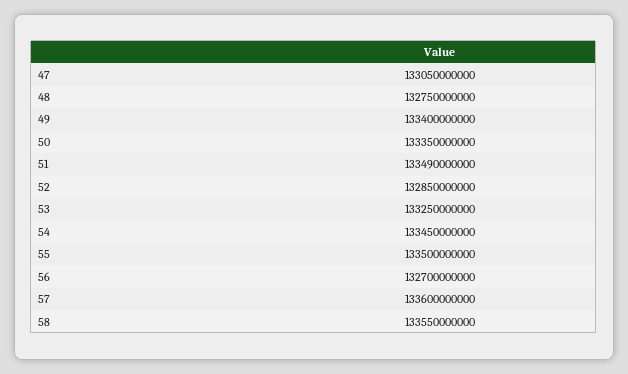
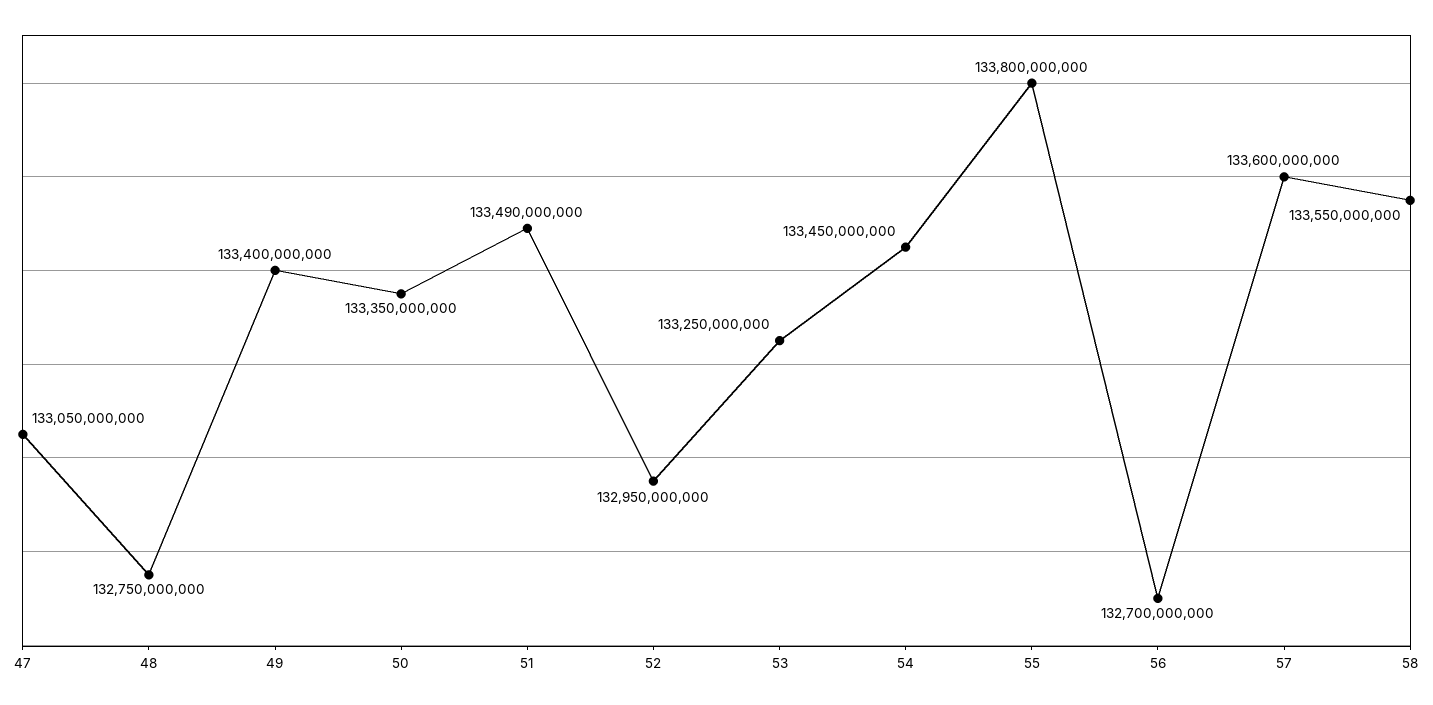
  {
    "47": 133050000000,
    "48": 132750000000,
    "49": 133400000000,
    "50": 133350000000,
    "51": 133490000000,
-   "52": 132850000000,
+   "52": 132950000000,
    "53": 133250000000,
    "54": 133450000000,
-   "55": 133500000000,
+   "55": 133800000000,
    "56": 132700000000,
    "57": 133600000000,
    "58": 133550000000
  }

